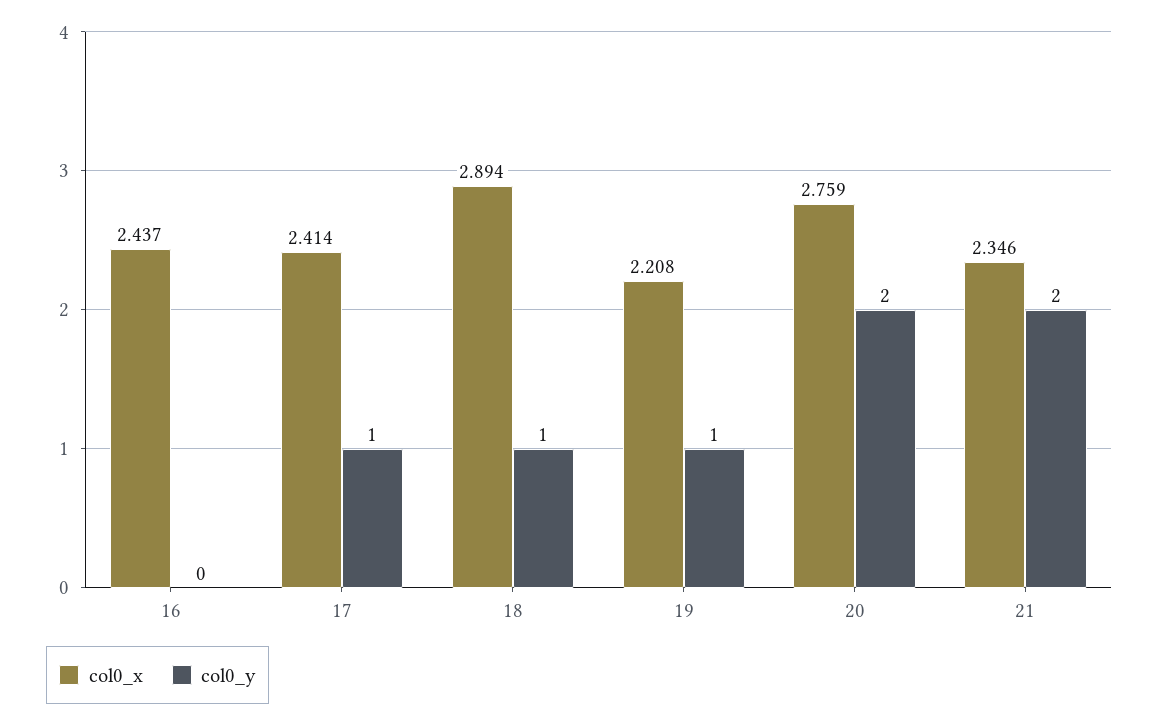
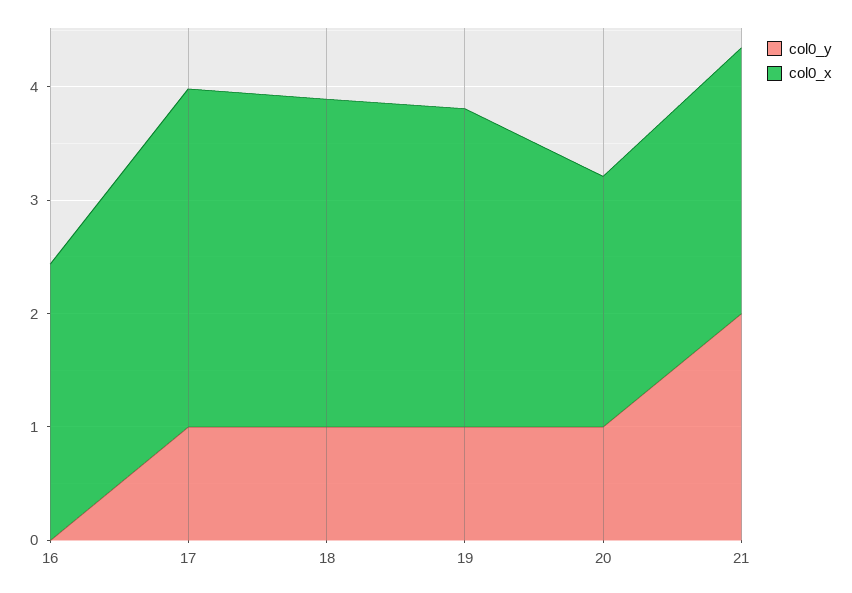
  {
    "col0_x": {
      "16": 2.437,
-     "17": 2.414,
+     "17": 3,
      "18": 2.894,
-     "19": 2.208,
+     "19": 2.8,
-     "20": 2.759,
+     "20": 2.2,
      "21": 2.346
    },
    "col0_y": {
      "16": 0,
      "17": 1,
      "18": 1,
      "19": 1,
-     "20": 2,
+     "20": 1,
      "21": 2
    }
  }

